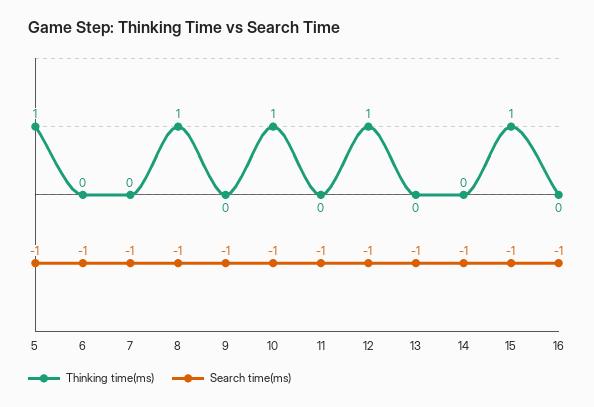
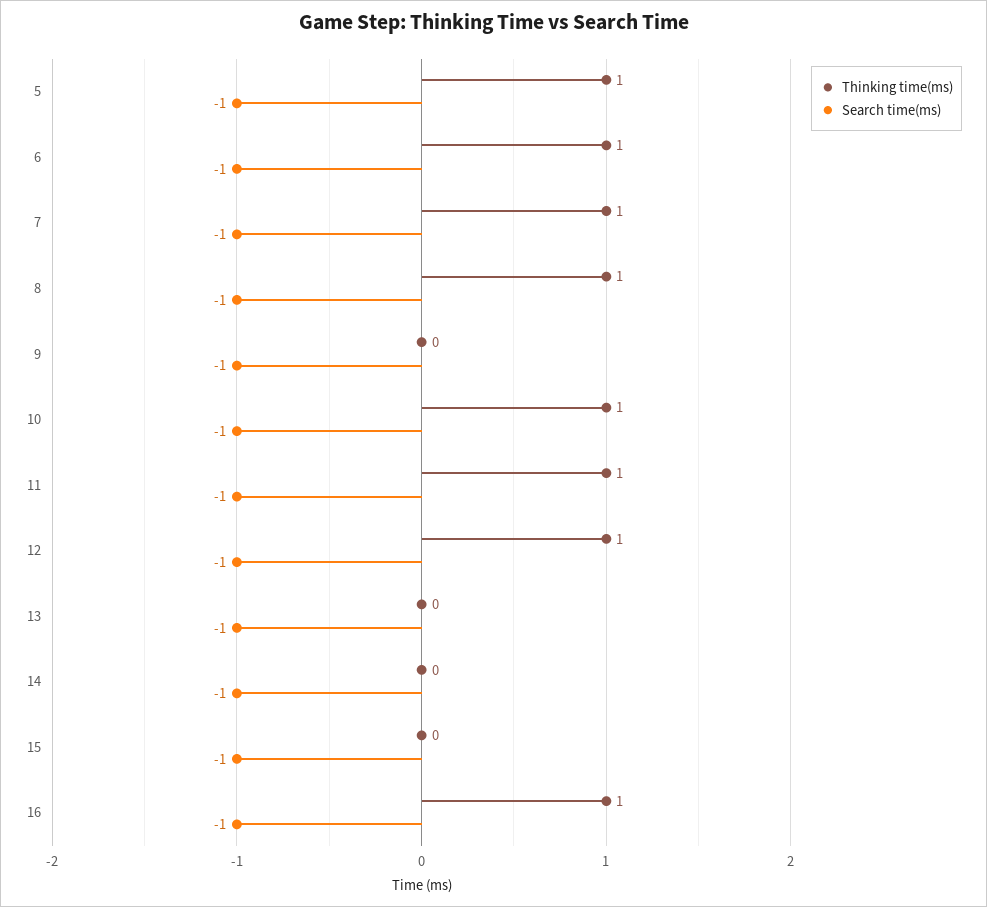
  {
    "Thinking time(ms)": {
      "5": 1,
-     "6": 0,
+     "6": 1,
-     "7": 0,
+     "7": 1,
      "8": 1,
      "9": 0,
      "10": 1,
-     "11": 0,
+     "11": 1,
      "12": 1,
      "13": 0,
      "14": 0,
-     "15": 1,
+     "15": 0,
-     "16": 0
+     "16": 1
    },
    "Search time(ms)": {
      "5": -1,
      "6": -1,
      "7": -1,
      "8": -1,
      "9": -1,
      "10": -1,
      "11": -1,
      "12": -1,
      "13": -1,
      "14": -1,
      "15": -1,
      "16": -1
    }
  }

